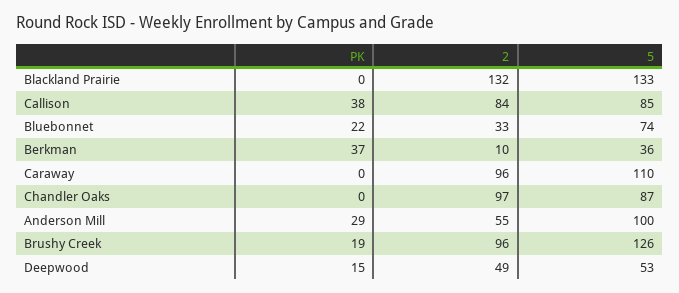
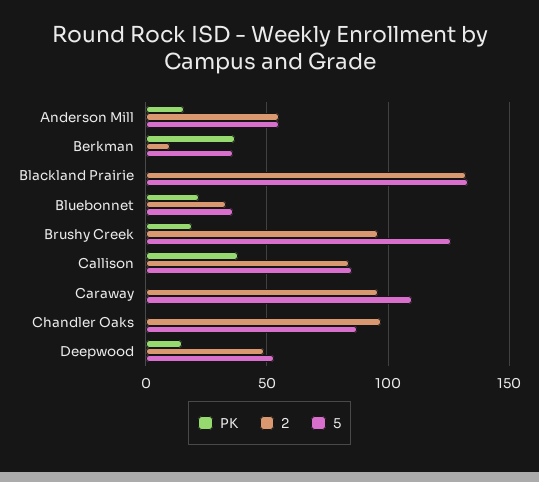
  {
    "PK": {
      "Blackland Prairie": 0,
      "Callison": 38,
      "Bluebonnet": 22,
      "Berkman": 37,
      "Caraway": 0,
      "Chandler Oaks": 0,
-     "Anderson Mill": 29,
+     "Anderson Mill": 15,
      "Brushy Creek": 19,
      "Deepwood": 15
    },
    "2": {
      "Blackland Prairie": 132,
      "Callison": 84,
      "Bluebonnet": 33,
      "Berkman": 10,
      "Caraway": 96,
      "Chandler Oaks": 97,
      "Anderson Mill": 55,
      "Brushy Creek": 96,
      "Deepwood": 49
    },
    "5": {
      "Blackland Prairie": 133,
      "Callison": 85,
-     "Bluebonnet": 74,
+     "Bluebonnet": 35,
      "Berkman": 36,
      "Caraway": 110,
      "Chandler Oaks": 87,
-     "Anderson Mill": 100,
+     "Anderson Mill": 55,
      "Brushy Creek": 126,
      "Deepwood": 53
    }
  }

